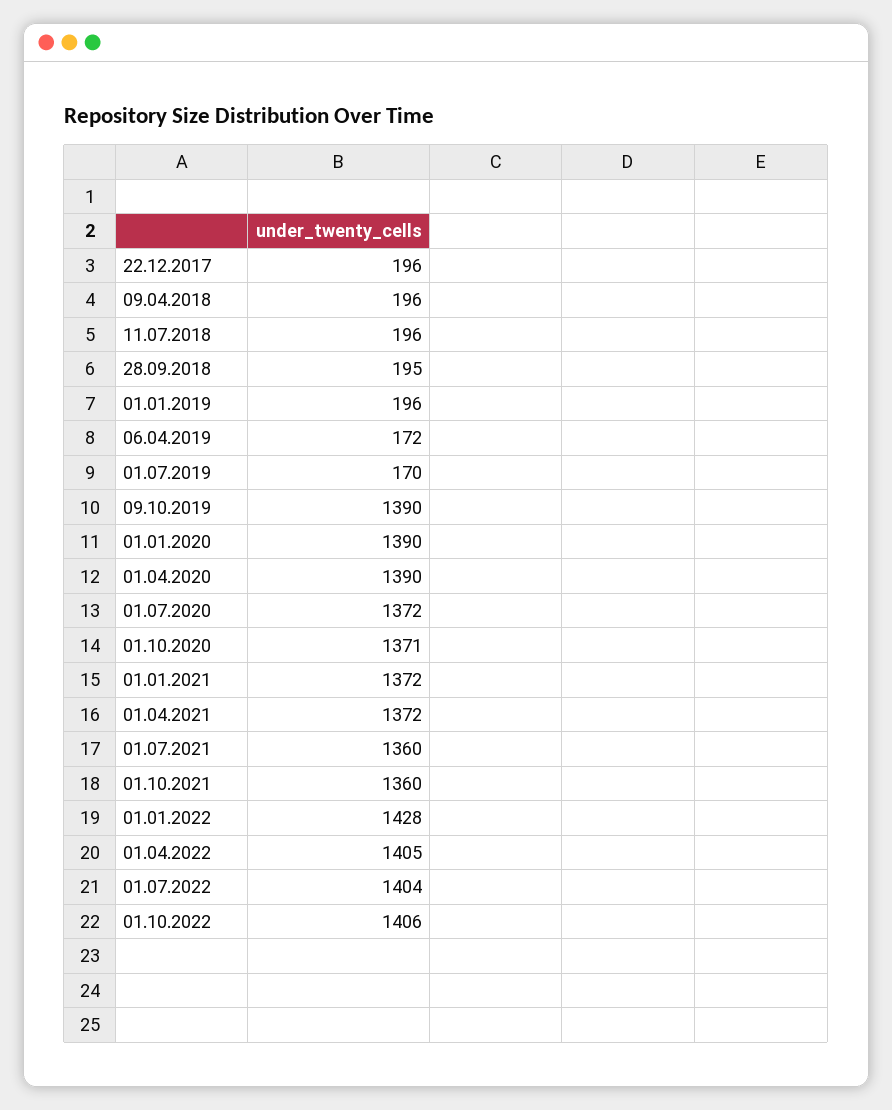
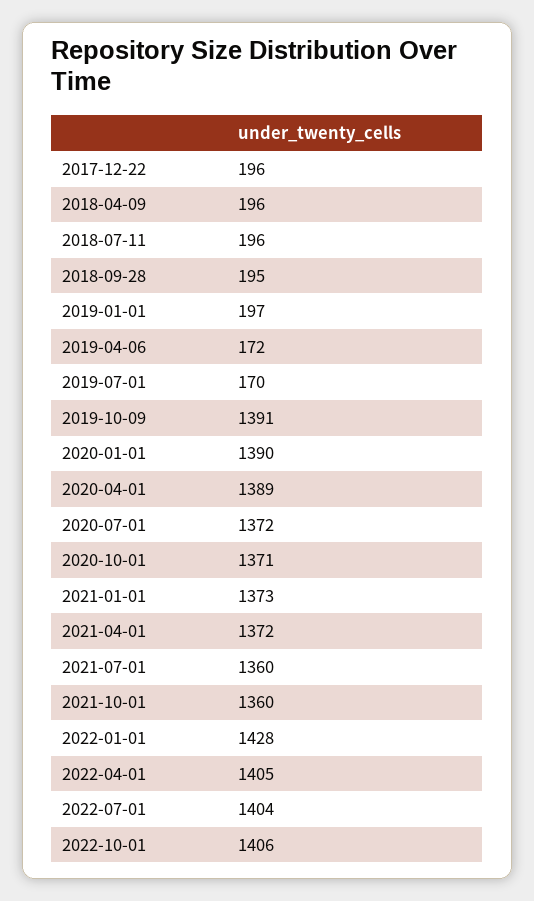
  {
    "22.12.2017": 196,
    "09.04.2018": 196,
    "11.07.2018": 196,
    "28.09.2018": 195,
-   "01.01.2019": 196,
+   "01.01.2019": 197,
    "06.04.2019": 172,
    "01.07.2019": 170,
-   "09.10.2019": 1390,
+   "09.10.2019": 1391,
    "01.01.2020": 1390,
-   "01.04.2020": 1390,
+   "01.04.2020": 1389,
    "01.07.2020": 1372,
    "01.10.2020": 1371,
-   "01.01.2021": 1372,
+   "01.01.2021": 1373,
    "01.04.2021": 1372,
    "01.07.2021": 1360,
    "01.10.2021": 1360,
    "01.01.2022": 1428,
    "01.04.2022": 1405,
    "01.07.2022": 1404,
    "01.10.2022": 1406
  }

